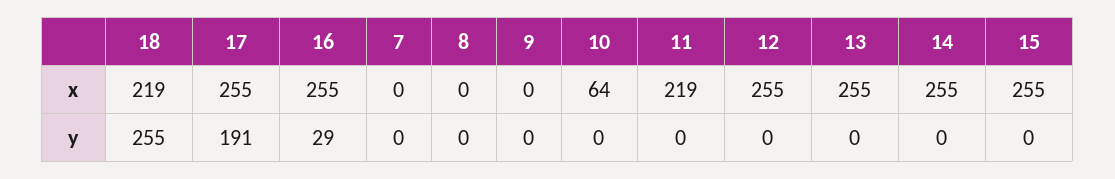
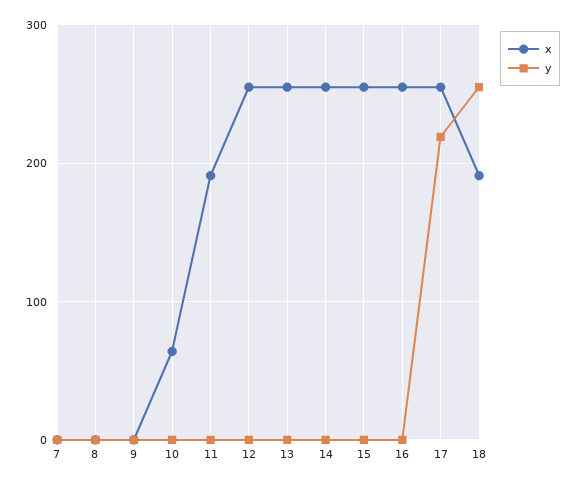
  {
    "x": {
-     "18": 219,
+     "18": 190,
      "17": 255,
      "16": 255,
      "7": 0,
      "8": 0,
      "9": 0,
      "10": 64,
-     "11": 219,
+     "11": 190,
      "12": 255,
      "13": 255,
      "14": 255,
      "15": 255
    },
    "y": {
      "18": 255,
-     "17": 191,
+     "17": 220,
-     "16": 29,
+     "16": 0,
      "7": 0,
      "8": 0,
      "9": 0,
      "10": 0,
      "11": 0,
      "12": 0,
      "13": 0,
      "14": 0,
      "15": 0
    }
  }

